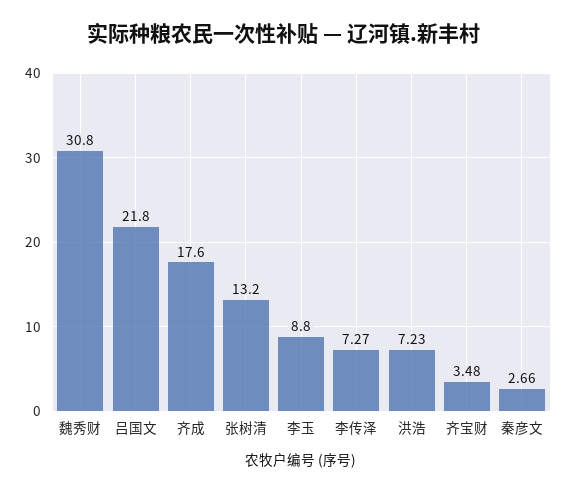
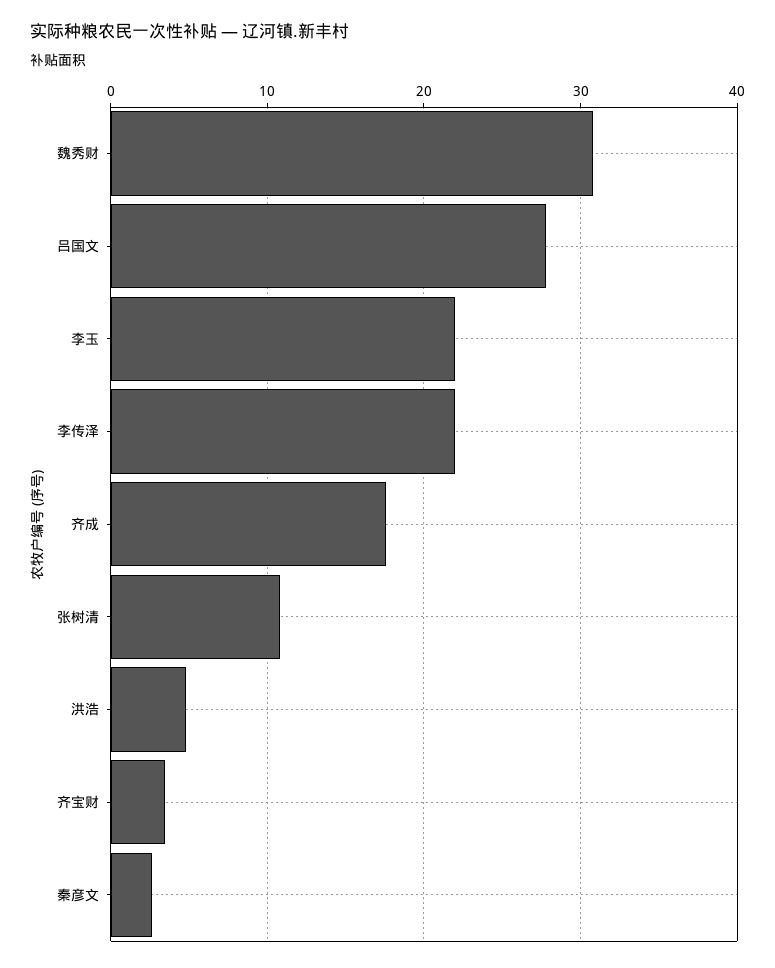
  {
    "魏秀财": 30.8,
-   "吕国文": 21.8,
+   "吕国文": 28,
    "齐成": 17.6,
-   "张树清": 13.2,
+   "张树清": 11,
-   "李玉": 8.8,
+   "李玉": 22,
-   "李传泽": 7.27,
+   "李传泽": 22,
-   "洪浩": 7.23,
+   "洪浩": 5,
    "齐宝财": 3.48,
    "秦彦文": 2.66
  }

